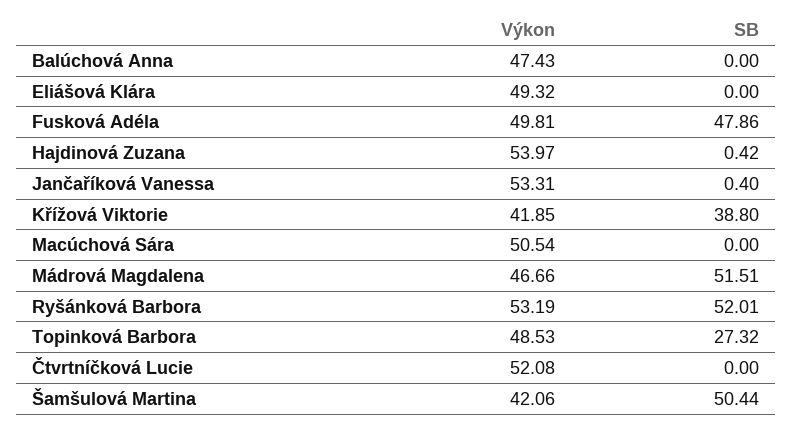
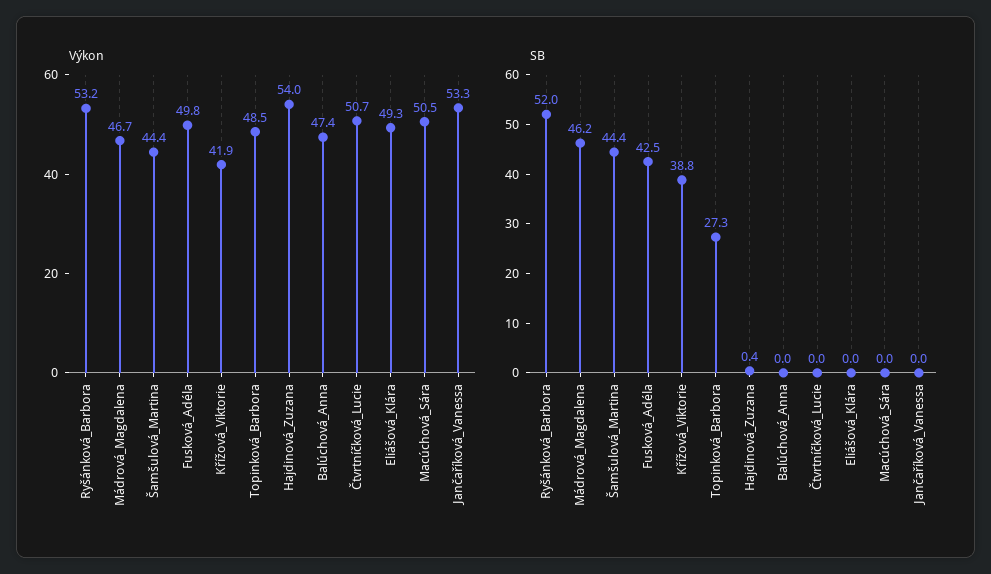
  {
    "Výkon": {
      "Balúchová Anna": 47.43,
      "Eliášová Klára": 49.32,
      "Fusková Adéla": 49.81,
      "Hajdinová Zuzana": 53.97,
      "Jančaříková Vanessa": 53.31,
      "Křížová Viktorie": 41.85,
      "Macúchová Sára": 50.54,
      "Mádrová Magdalena": 46.66,
      "Ryšánková Barbora": 53.19,
      "Topinková Barbora": 48.53,
-     "Čtvrtníčková Lucie": 52.08,
+     "Čtvrtníčková Lucie": 50.7,
-     "Šamšulová Martina": 42.06
+     "Šamšulová Martina": 44.4
    },
    "SB": {
      "Balúchová Anna": 0,
      "Eliášová Klára": 0,
-     "Fusková Adéla": 47.86,
+     "Fusková Adéla": 42.5,
      "Hajdinová Zuzana": 0.42,
-     "Jančaříková Vanessa": 0.4,
+     "Jančaříková Vanessa": 0,
      "Křížová Viktorie": 38.8,
      "Macúchová Sára": 0,
-     "Mádrová Magdalena": 51.51,
+     "Mádrová Magdalena": 46.2,
      "Ryšánková Barbora": 52.01,
      "Topinková Barbora": 27.32,
      "Čtvrtníčková Lucie": 0,
-     "Šamšulová Martina": 50.44
+     "Šamšulová Martina": 44.4
    }
  }

